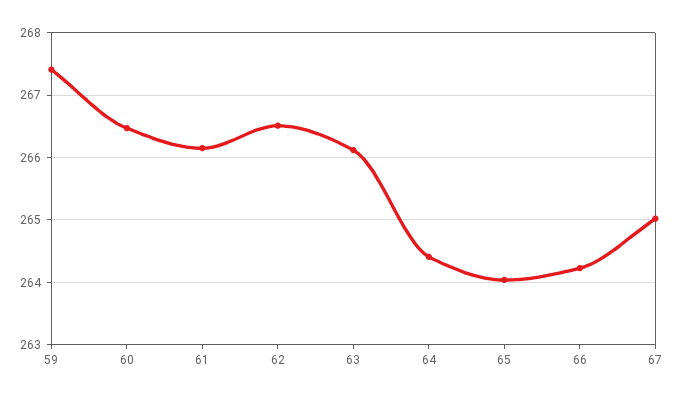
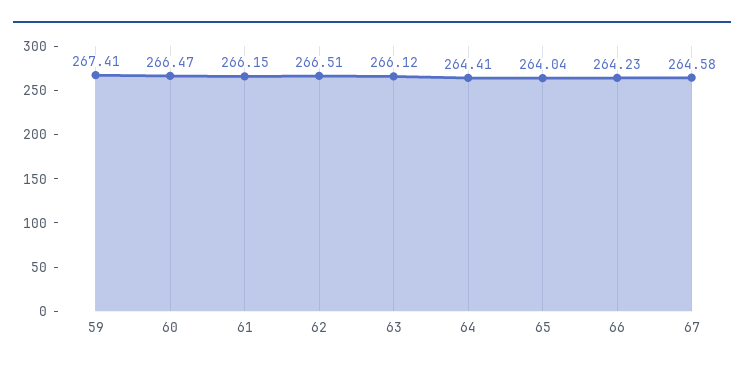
  {
    "59": 267.41,
    "60": 266.47,
    "61": 266.15,
    "62": 266.51,
    "63": 266.12,
    "64": 264.41,
    "65": 264.04,
    "66": 264.23,
-   "67": 265
+   "67": 264.58
  }

